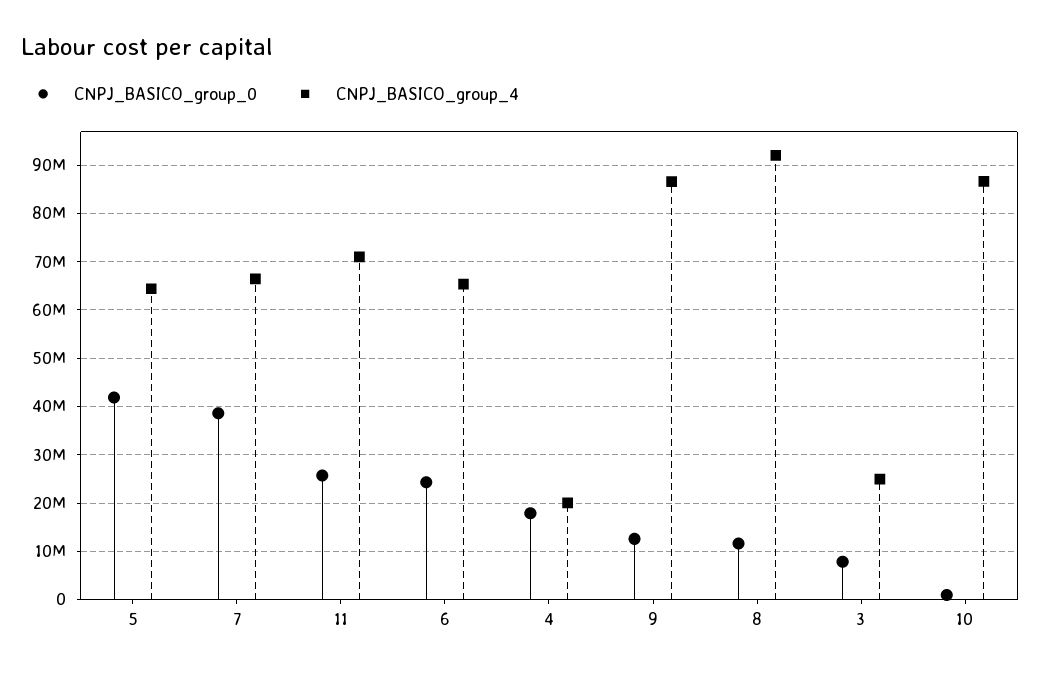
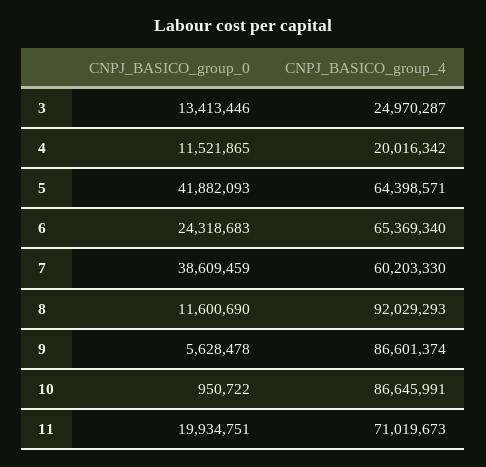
  {
    "CNPJ_BASICO_group_0": {
      "5": 41882093,
      "7": 38609459,
-     "11": 26000000,
+     "11": 19934751,
      "6": 24318683,
-     "4": 18000000,
+     "4": 11521865,
-     "9": 12000000,
+     "9": 5628478,
      "8": 11600690,
-     "3": 8000000,
+     "3": 13413446,
      "10": 950722
    },
    "CNPJ_BASICO_group_4": {
      "5": 64398571,
-     "7": 66000000,
+     "7": 60203330,
      "11": 71019673,
      "6": 65369340,
      "4": 20016342,
      "9": 86601374,
      "8": 92029293,
      "3": 24970287,
      "10": 86645991
    }
  }

